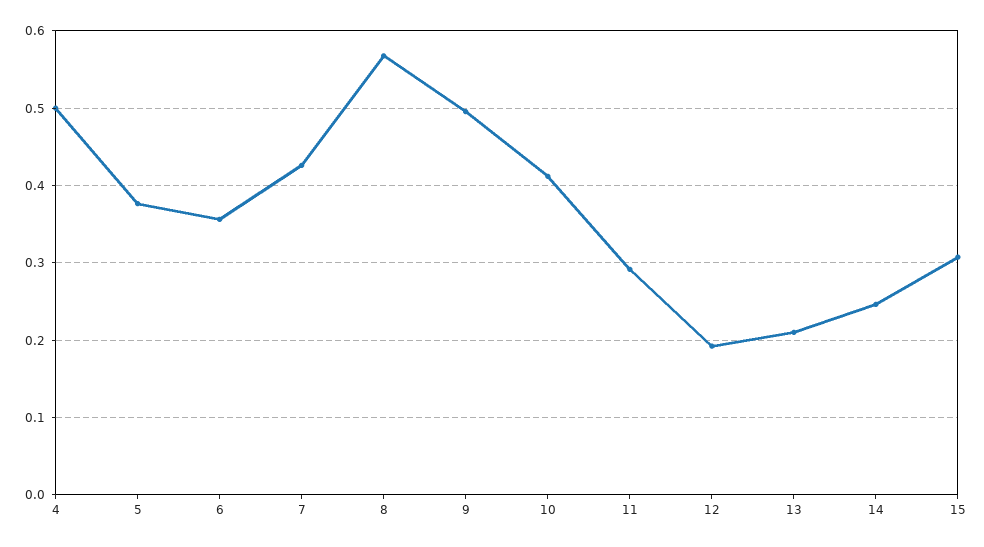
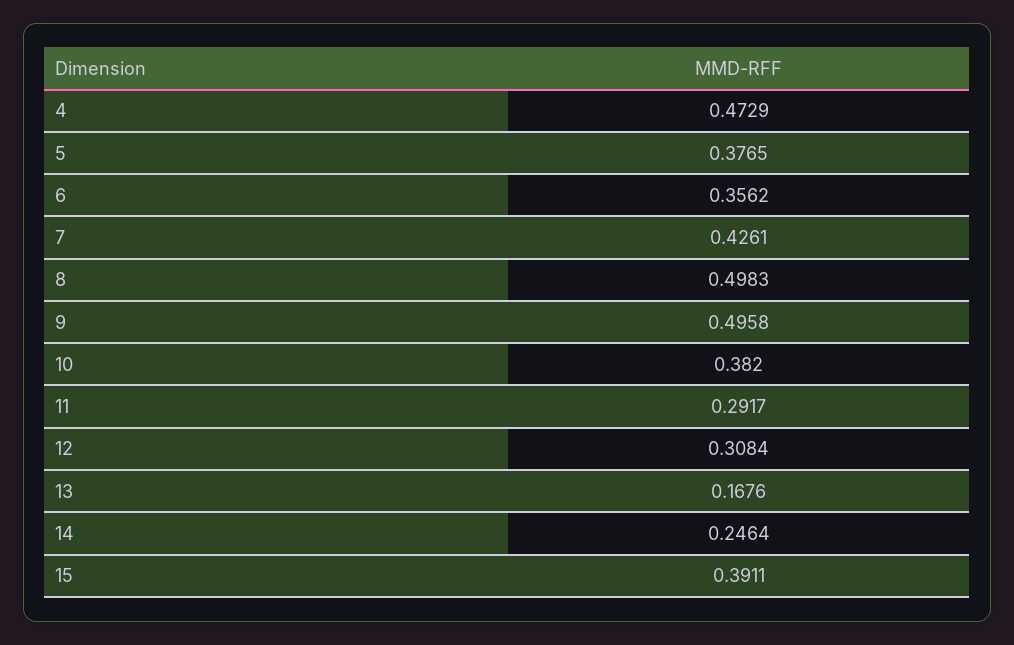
  {
-   "4": 0.5,
+   "4": 0.4729,
    "5": 0.3765,
    "6": 0.3562,
    "7": 0.4261,
-   "8": 0.57,
+   "8": 0.4983,
    "9": 0.4958,
-   "10": 0.41,
+   "10": 0.382,
    "11": 0.2917,
-   "12": 0.19,
+   "12": 0.3084,
-   "13": 0.21,
+   "13": 0.1676,
    "14": 0.2464,
-   "15": 0.31
+   "15": 0.3911
  }

